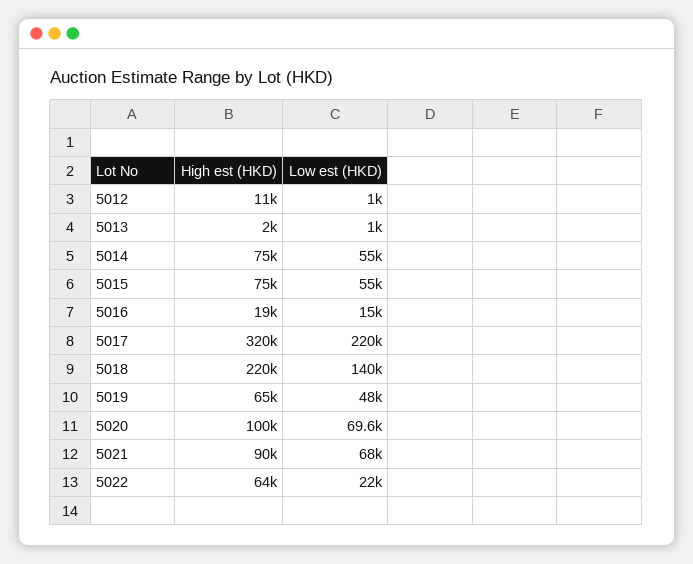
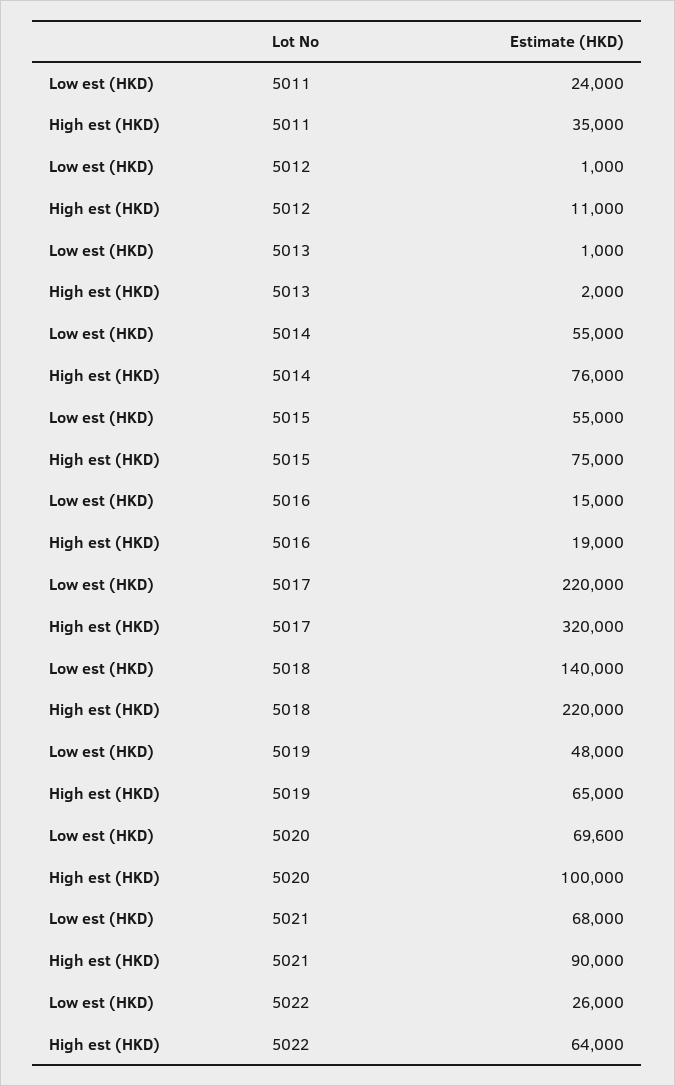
  {
    "High est (HKD)": {
      "5012": 11000,
      "5013": 2000,
-     "5014": 75000,
+     "5014": 76000,
      "5015": 75000,
      "5016": 19000,
      "5017": 320000,
      "5018": 220000,
      "5019": 65000,
      "5020": 100000,
      "5021": 90000,
-     "5022": 64000
+     "5022": 64000,
+     "5011": 35000
    },
    "Low est (HKD)": {
      "5012": 1000,
      "5013": 1000,
      "5014": 55000,
      "5015": 55000,
      "5016": 15000,
      "5017": 220000,
      "5018": 140000,
      "5019": 48000,
      "5020": 69600,
      "5021": 68000,
-     "5022": 22000
+     "5022": 26000,
+     "5011": 24000
    }
  }

